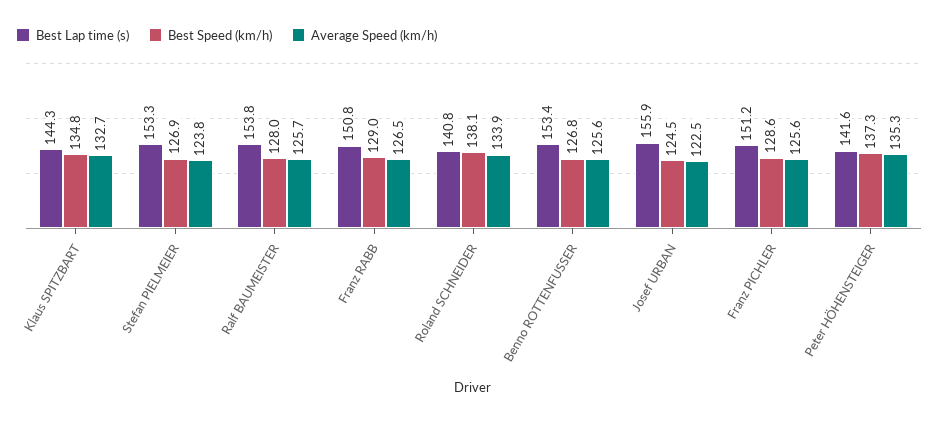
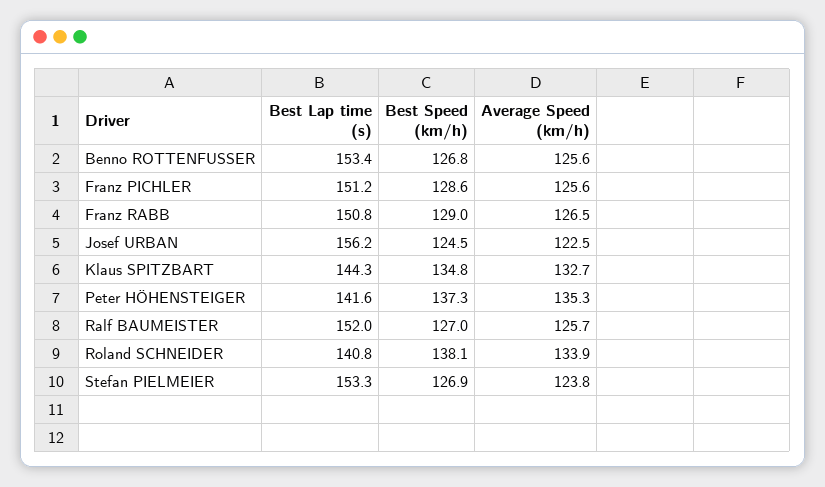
  {
    "Best Lap time (s)": {
      "Klaus SPITZBART": 144.3,
      "Stefan PIELMEIER": 153.3,
-     "Ralf BAUMEISTER": 153.8,
+     "Ralf BAUMEISTER": 152,
      "Franz RABB": 150.8,
      "Roland SCHNEIDER": 140.8,
      "Benno ROTTENFUSSER": 153.4,
-     "Josef URBAN": 155.9,
+     "Josef URBAN": 156.2,
      "Franz PICHLER": 151.2,
      "Peter HÖHENSTEIGER": 141.6
    },
    "Best Speed (km/h)": {
      "Klaus SPITZBART": 134.8,
      "Stefan PIELMEIER": 126.9,
-     "Ralf BAUMEISTER": 128,
+     "Ralf BAUMEISTER": 127,
      "Franz RABB": 129,
      "Roland SCHNEIDER": 138.1,
      "Benno ROTTENFUSSER": 126.8,
      "Josef URBAN": 124.5,
      "Franz PICHLER": 128.6,
      "Peter HÖHENSTEIGER": 137.3
    },
    "Average Speed (km/h)": {
      "Klaus SPITZBART": 132.7,
      "Stefan PIELMEIER": 123.8,
      "Ralf BAUMEISTER": 125.7,
      "Franz RABB": 126.5,
      "Roland SCHNEIDER": 133.9,
      "Benno ROTTENFUSSER": 125.6,
      "Josef URBAN": 122.5,
      "Franz PICHLER": 125.6,
      "Peter HÖHENSTEIGER": 135.3
    }
  }

